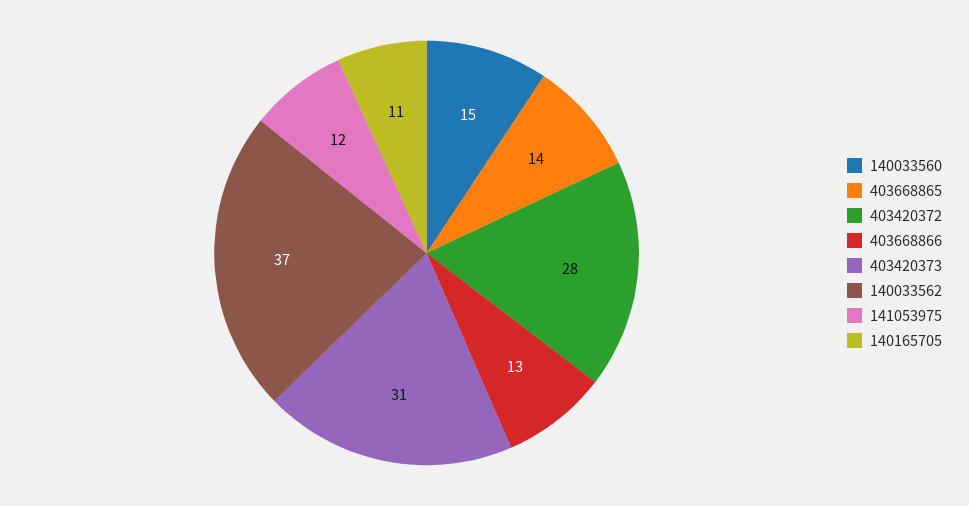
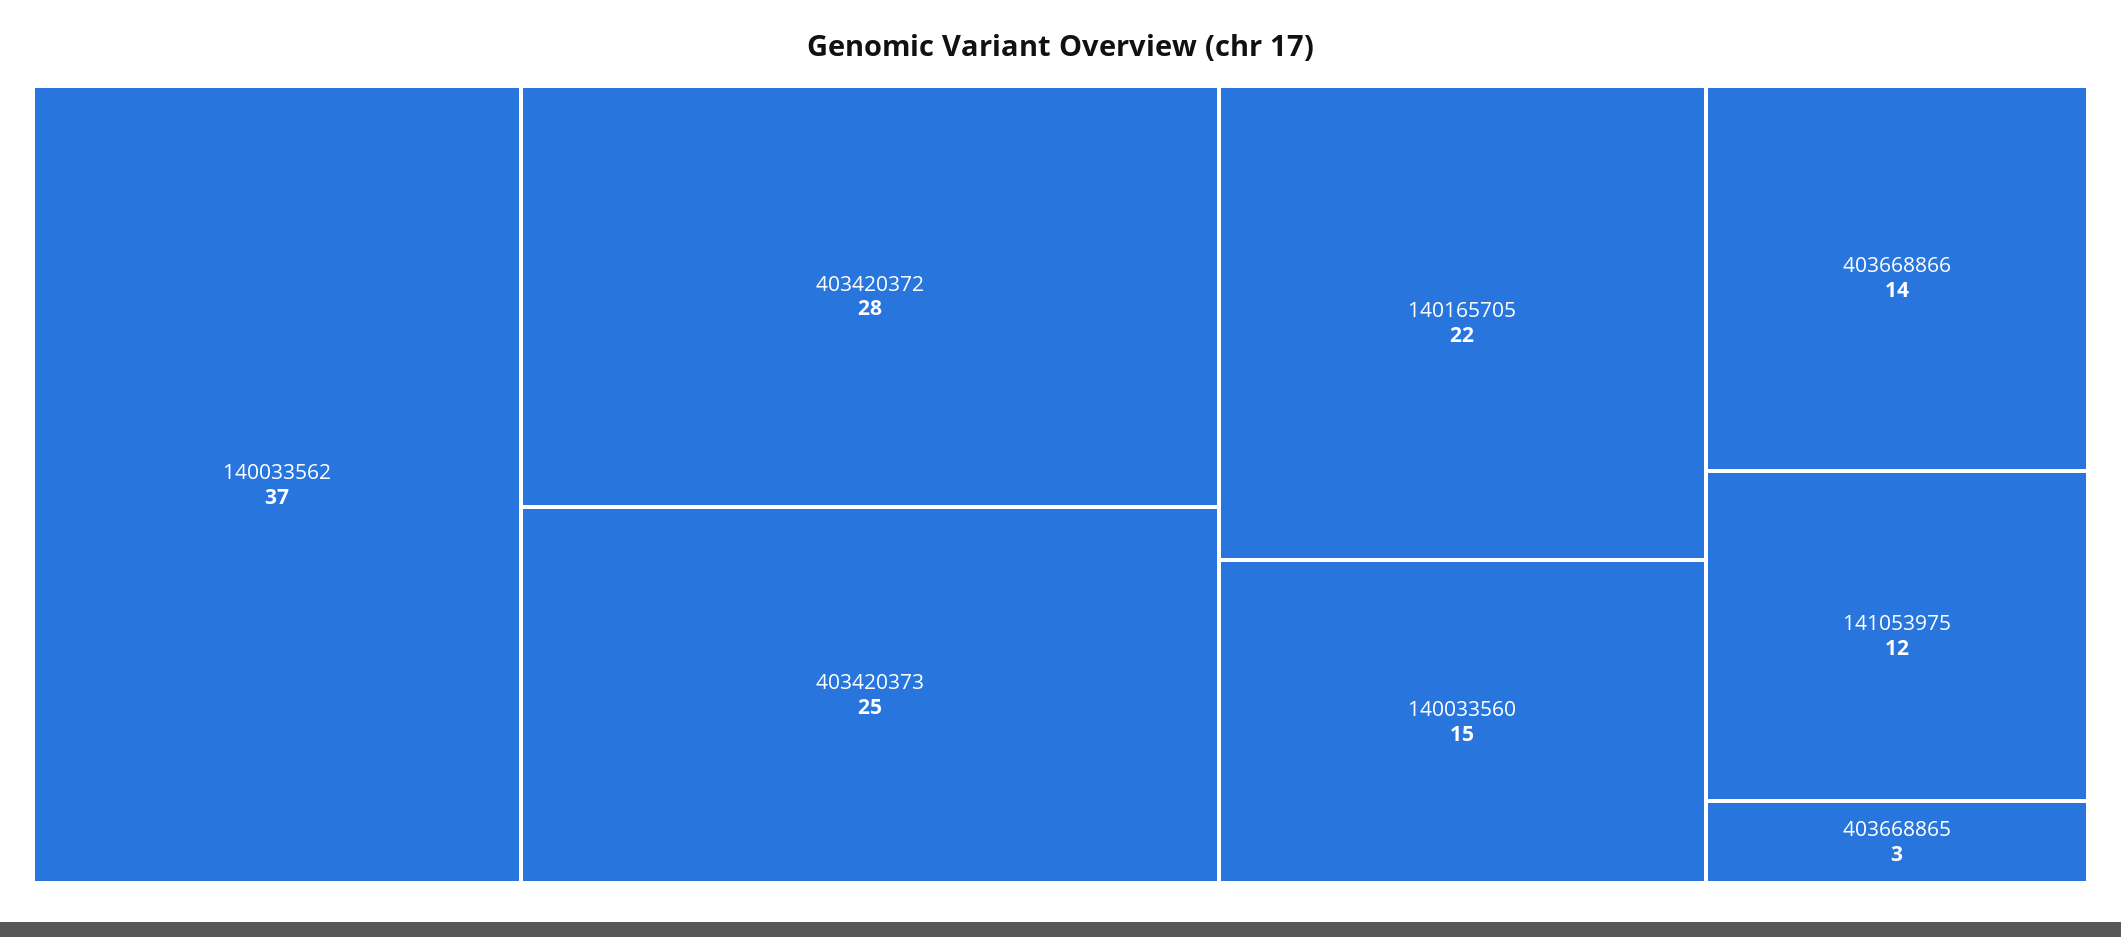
  {
    "140033560": 15,
-   "403668865": 14,
+   "403668865": 3,
    "403420372": 28,
-   "403668866": 13,
+   "403668866": 14,
-   "403420373": 31,
+   "403420373": 25,
    "140033562": 37,
    "141053975": 12,
-   "140165705": 11
+   "140165705": 22
  }

